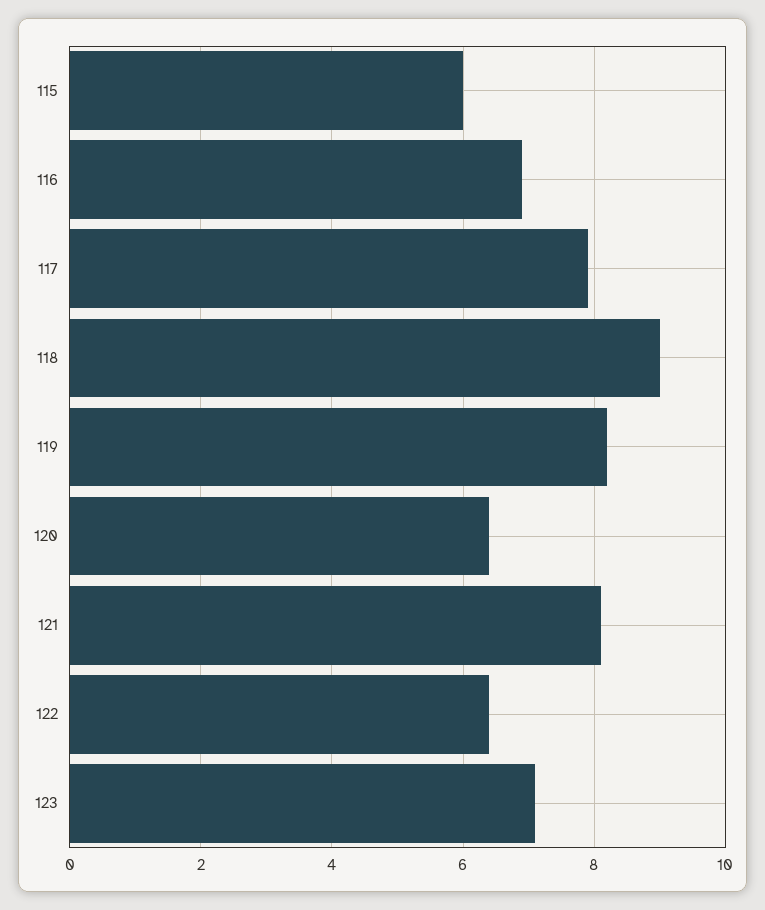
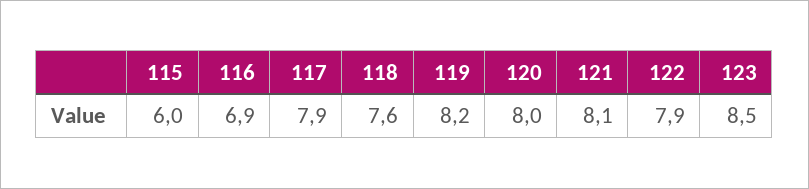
  {
    "115": 6,
    "116": 6.9,
    "117": 7.9,
-   "118": 9,
+   "118": 7.6,
    "119": 8.2,
-   "120": 6.5,
+   "120": 8,
    "121": 8.1,
-   "122": 6.5,
+   "122": 7.9,
-   "123": 7
+   "123": 8.5
  }

